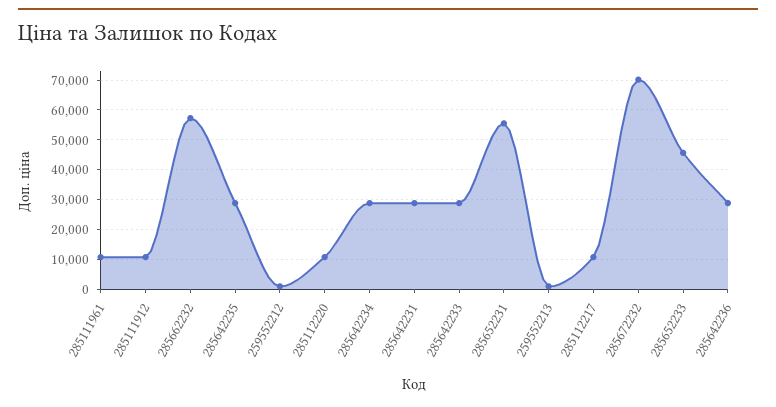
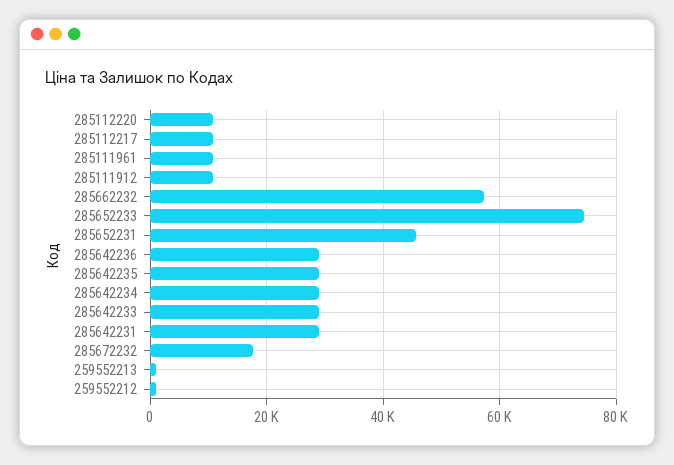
  {
    "285111961": 10000,
    "285111912": 10000,
    "285662232": 58000,
    "285642235": 28000,
    "259552212": 2000,
    "285112220": 10000,
    "285642234": 28000,
    "285642231": 28000,
    "285642233": 28000,
-   "285652231": 55000,
+   "285652231": 46000,
    "259552213": 2000,
    "285112217": 10000,
-   "285672232": 70000,
+   "285672232": 18000,
-   "285652233": 45000,
+   "285652233": 74000,
    "285642236": 28000
  }

